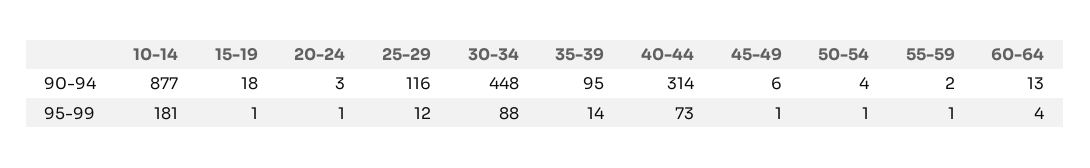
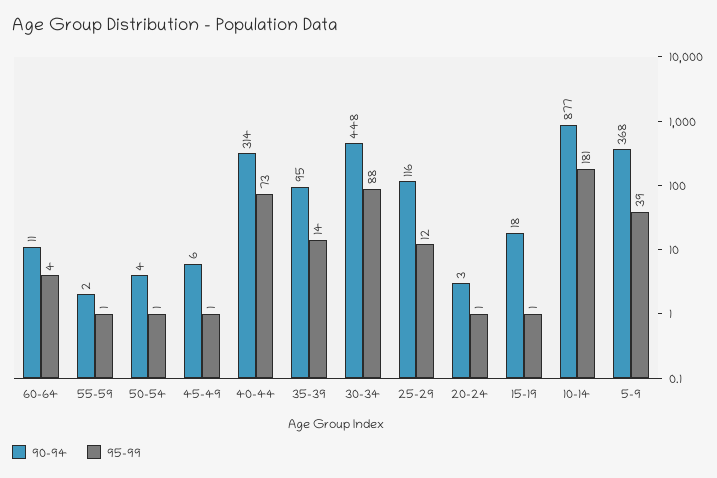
  {
    "90-94": {
      "10-14": 877,
      "15-19": 18,
      "20-24": 3,
      "25-29": 116,
      "30-34": 448,
      "35-39": 95,
      "40-44": 314,
      "45-49": 6,
      "50-54": 4,
      "55-59": 2,
-     "60-64": 13
+     "60-64": 11,
+     "5-9": 368
    },
    "95-99": {
      "10-14": 181,
      "15-19": 1,
      "20-24": 1,
      "25-29": 12,
      "30-34": 88,
      "35-39": 14,
      "40-44": 73,
      "45-49": 1,
      "50-54": 1,
      "55-59": 1,
-     "60-64": 4
+     "60-64": 4,
+     "5-9": 39
    }
  }

